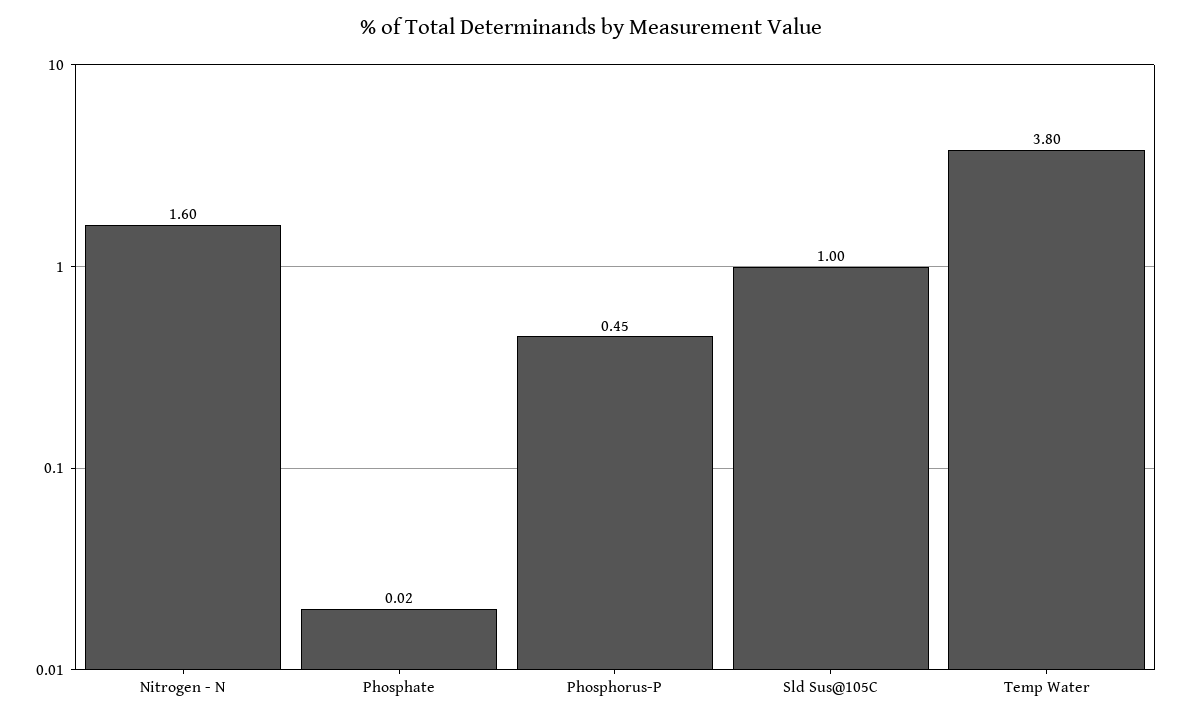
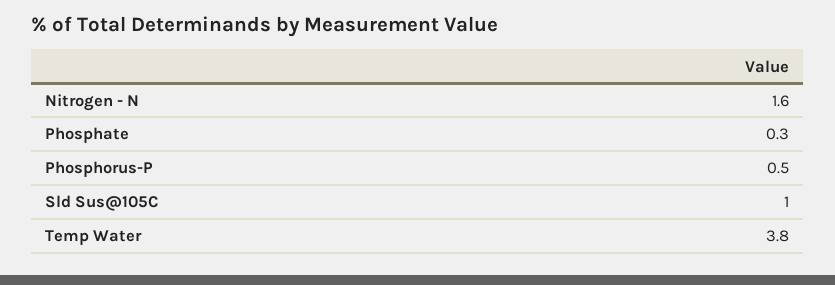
  {
    "Nitrogen - N": 1.6,
-   "Phosphate": 0.02,
+   "Phosphate": 0.3,
    "Phosphorus-P": 0.45,
    "Sld Sus@105C": 1,
    "Temp Water": 3.8
  }

